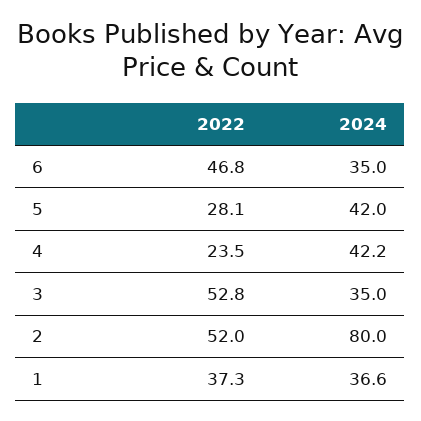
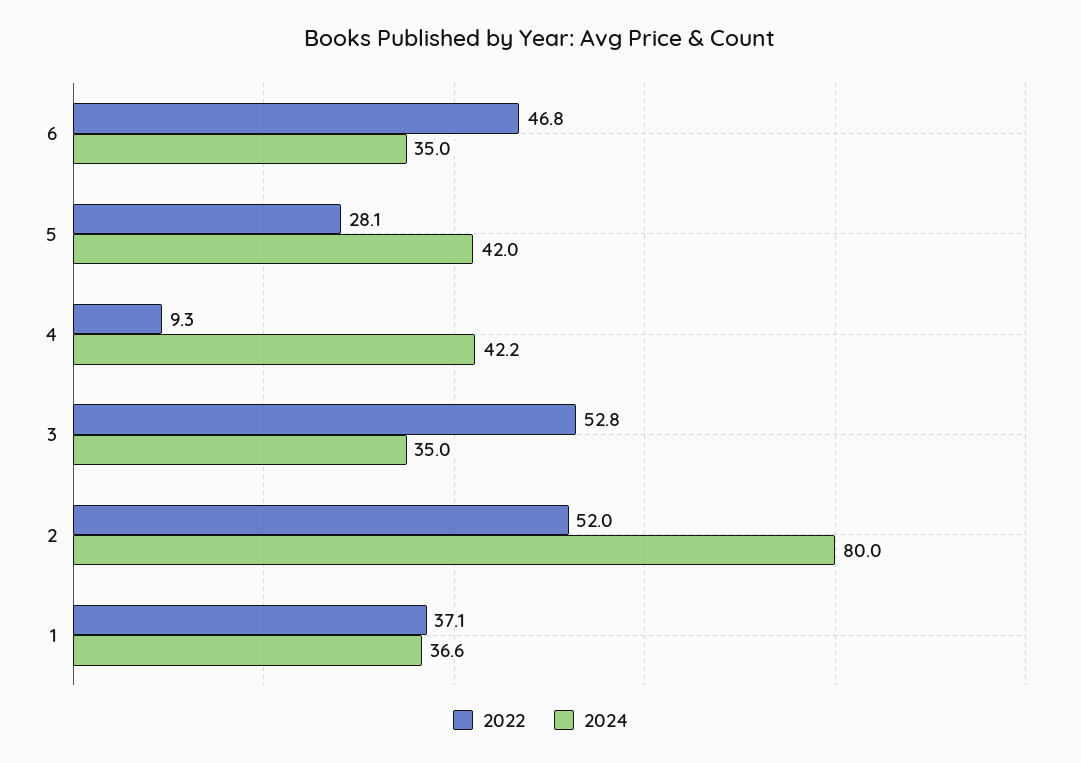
  {
    "2022": {
      "6": 46.8,
      "5": 28.1,
-     "4": 23.5,
+     "4": 9.3,
      "3": 52.8,
      "2": 52,
-     "1": 37.3
+     "1": 37.1
    },
    "2024": {
      "6": 35,
      "5": 42,
      "4": 42.2,
      "3": 35,
      "2": 80,
      "1": 36.6
    }
  }

